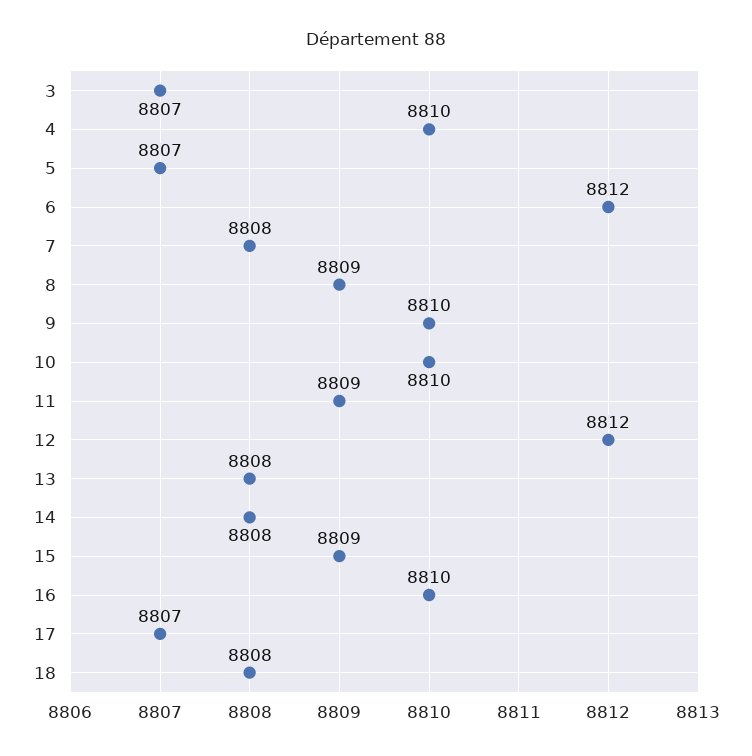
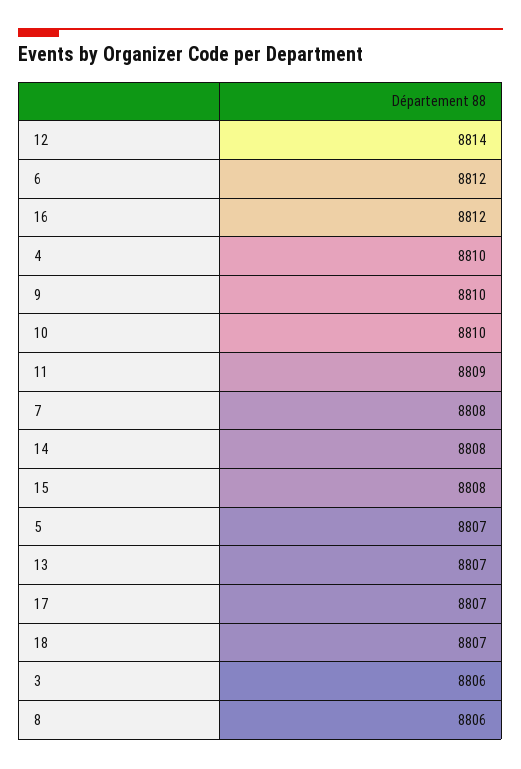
  {
-   "3": 8807,
+   "3": 8806,
    "4": 8810,
    "5": 8807,
    "6": 8812,
    "7": 8808,
-   "8": 8809,
+   "8": 8806,
    "9": 8810,
    "10": 8810,
    "11": 8809,
-   "12": 8812,
+   "12": 8814,
-   "13": 8808,
+   "13": 8807,
    "14": 8808,
-   "15": 8809,
+   "15": 8808,
-   "16": 8810,
+   "16": 8812,
    "17": 8807,
-   "18": 8808
+   "18": 8807
  }

